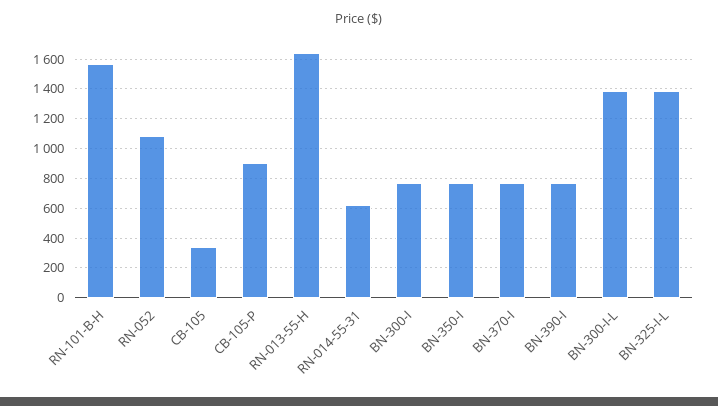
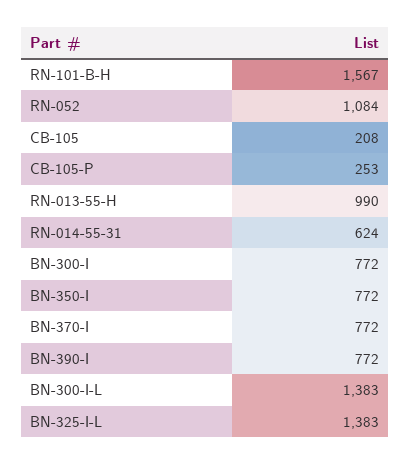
  {
    "RN-101-B-H": 1567,
    "RN-052": 1084,
-   "CB-105": 350,
+   "CB-105": 208,
-   "CB-105-P": 900,
+   "CB-105-P": 253,
-   "RN-013-55-H": 1650,
+   "RN-013-55-H": 990,
    "RN-014-55-31": 624,
    "BN-300-I": 772,
    "BN-350-I": 772,
    "BN-370-I": 772,
    "BN-390-I": 772,
    "BN-300-I-L": 1383,
    "BN-325-I-L": 1383
  }

